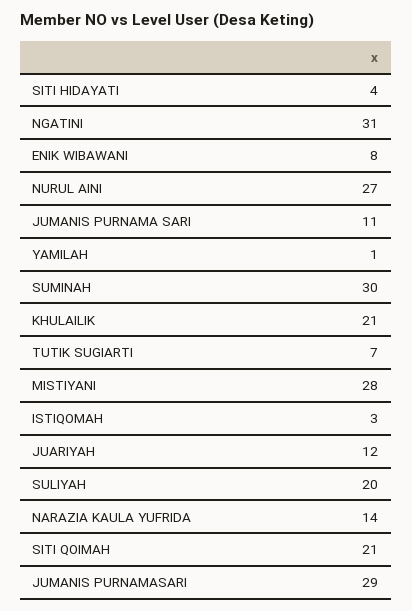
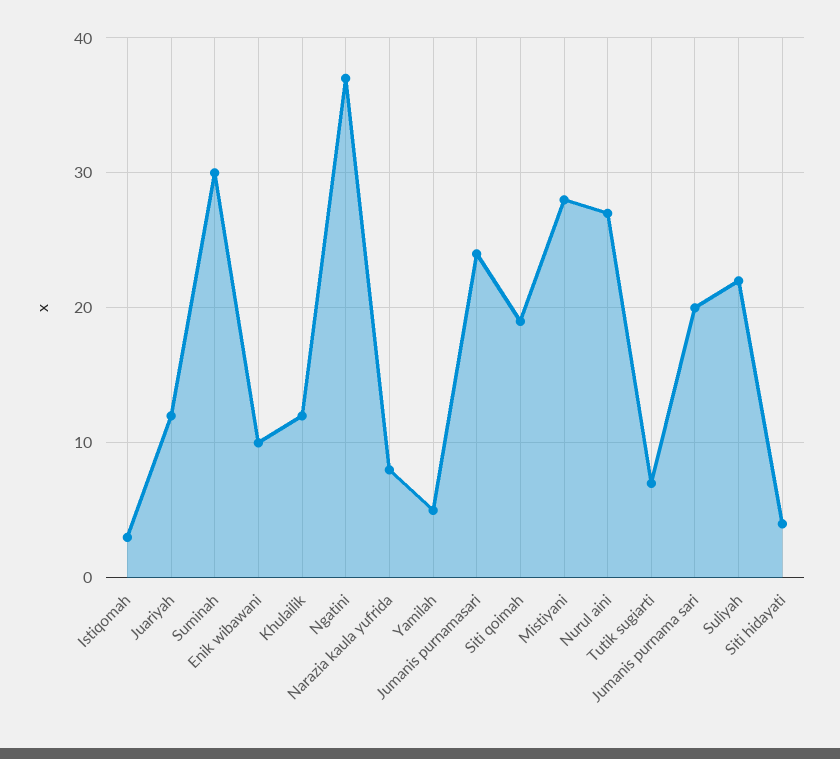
  {
    "SITI HIDAYATI": 4,
-   "NGATINI": 31,
+   "NGATINI": 37,
-   "ENIK WIBAWANI": 8,
+   "ENIK WIBAWANI": 10,
    "NURUL AINI": 27,
-   "JUMANIS PURNAMA SARI": 11,
+   "JUMANIS PURNAMA SARI": 20,
-   "YAMILAH": 1,
+   "YAMILAH": 5,
    "SUMINAH": 30,
-   "KHULAILIK": 21,
+   "KHULAILIK": 12,
    "TUTIK SUGIARTI": 7,
    "MISTIYANI": 28,
    "ISTIQOMAH": 3,
    "JUARIYAH": 12,
-   "SULIYAH": 20,
+   "SULIYAH": 22,
-   "NARAZIA KAULA YUFRIDA": 14,
+   "NARAZIA KAULA YUFRIDA": 8,
-   "SITI QOIMAH": 21,
+   "SITI QOIMAH": 19,
-   "JUMANIS PURNAMASARI": 29
+   "JUMANIS PURNAMASARI": 24
  }

